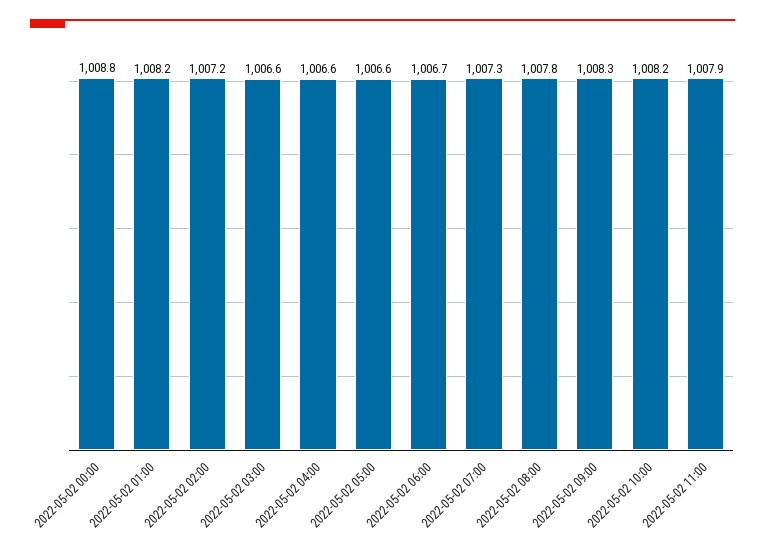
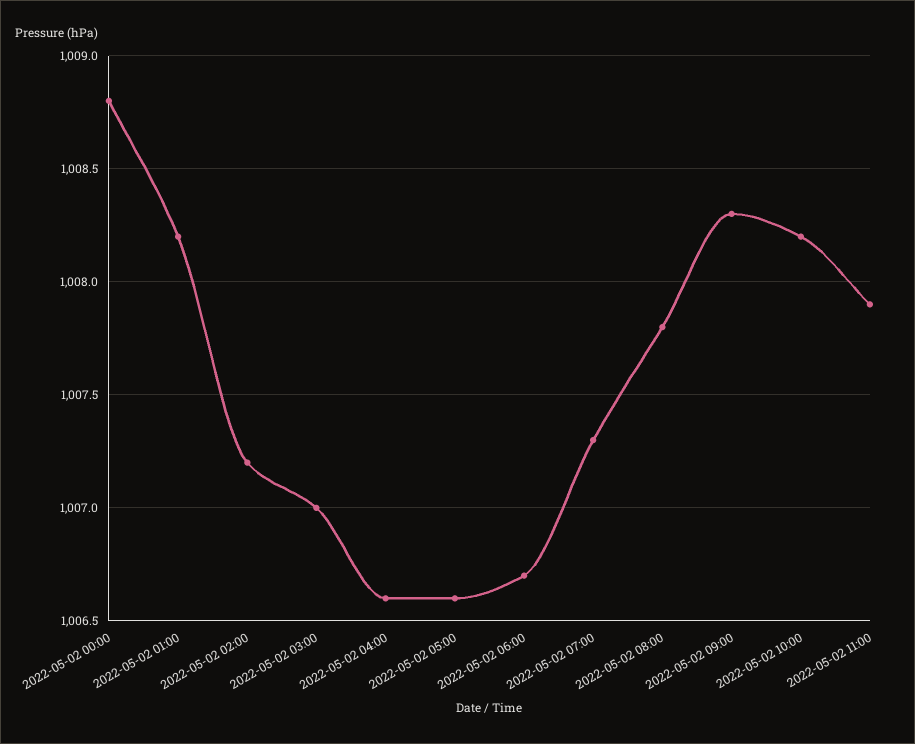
  {
    "2022-05-02 00:00": 1008.8,
    "2022-05-02 01:00": 1008.2,
    "2022-05-02 02:00": 1007.2,
-   "2022-05-02 03:00": 1006.6,
+   "2022-05-02 03:00": 1007,
    "2022-05-02 04:00": 1006.6,
    "2022-05-02 05:00": 1006.6,
    "2022-05-02 06:00": 1006.7,
    "2022-05-02 07:00": 1007.3,
    "2022-05-02 08:00": 1007.8,
    "2022-05-02 09:00": 1008.3,
    "2022-05-02 10:00": 1008.2,
    "2022-05-02 11:00": 1007.9
  }

